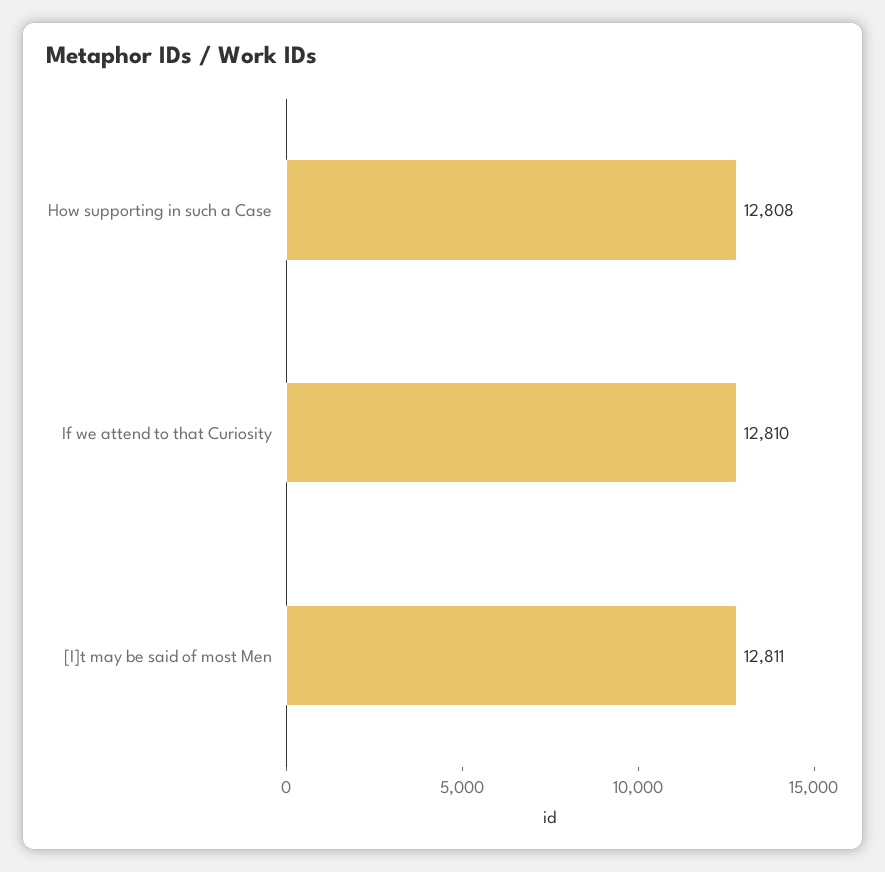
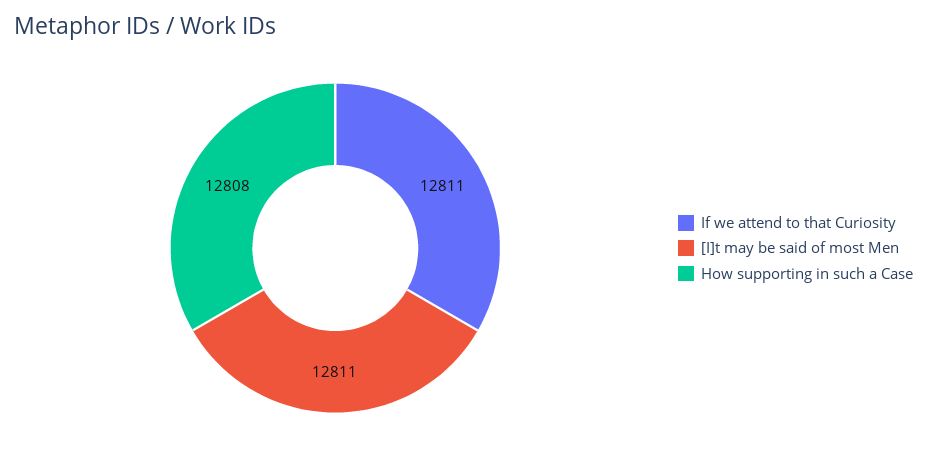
  {
    "How supporting in such a Case": 12808,
-   "If we attend to that Curiosity": 12810,
+   "If we attend to that Curiosity": 12811,
    "[I]t may be said of most Men": 12811
  }

